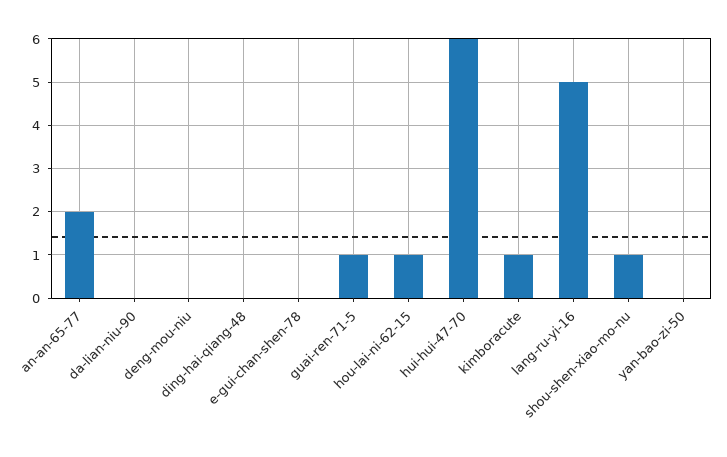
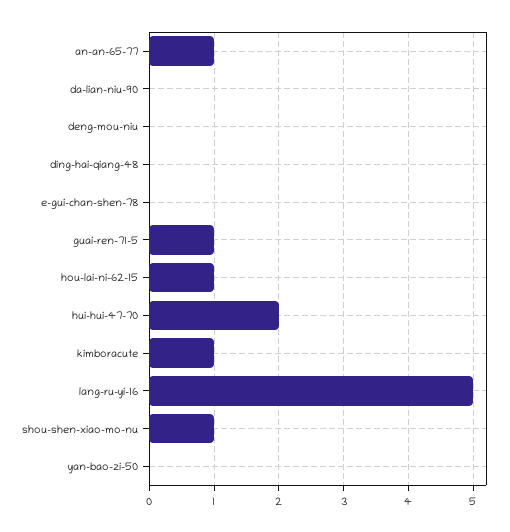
  {
-   "an-an-65-77": 2,
+   "an-an-65-77": 1,
    "da-lian-niu-90": 0,
    "deng-mou-niu": 0,
    "ding-hai-qiang-48": 0,
    "e-gui-chan-shen-78": 0,
    "guai-ren-71-5": 1,
    "hou-lai-ni-62-15": 1,
-   "hui-hui-47-70": 6,
+   "hui-hui-47-70": 2,
    "kimboracute": 1,
    "lang-ru-yi-16": 5,
    "shou-shen-xiao-mo-nu": 1,
    "yan-bao-zi-50": 0
  }

